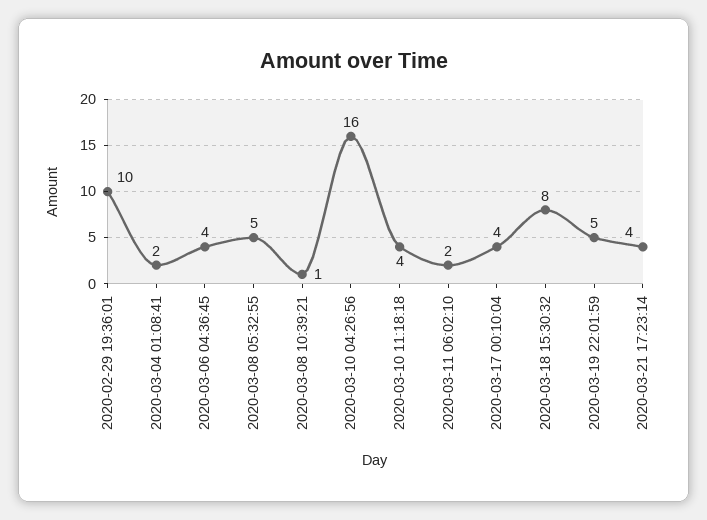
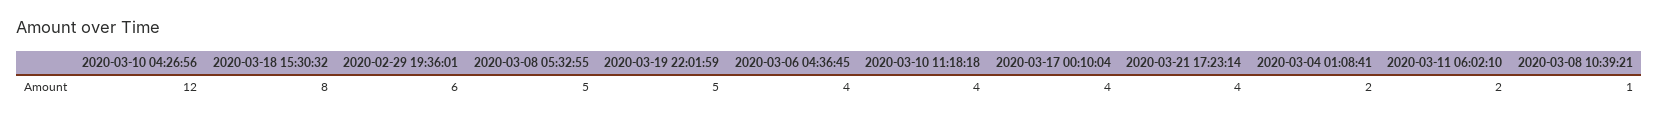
  {
-   "2020-02-29 19:36:01": 10,
+   "2020-02-29 19:36:01": 6,
    "2020-03-04 01:08:41": 2,
    "2020-03-06 04:36:45": 4,
    "2020-03-08 05:32:55": 5,
    "2020-03-08 10:39:21": 1,
-   "2020-03-10 04:26:56": 16,
+   "2020-03-10 04:26:56": 12,
    "2020-03-10 11:18:18": 4,
    "2020-03-11 06:02:10": 2,
    "2020-03-17 00:10:04": 4,
    "2020-03-18 15:30:32": 8,
    "2020-03-19 22:01:59": 5,
    "2020-03-21 17:23:14": 4
  }

